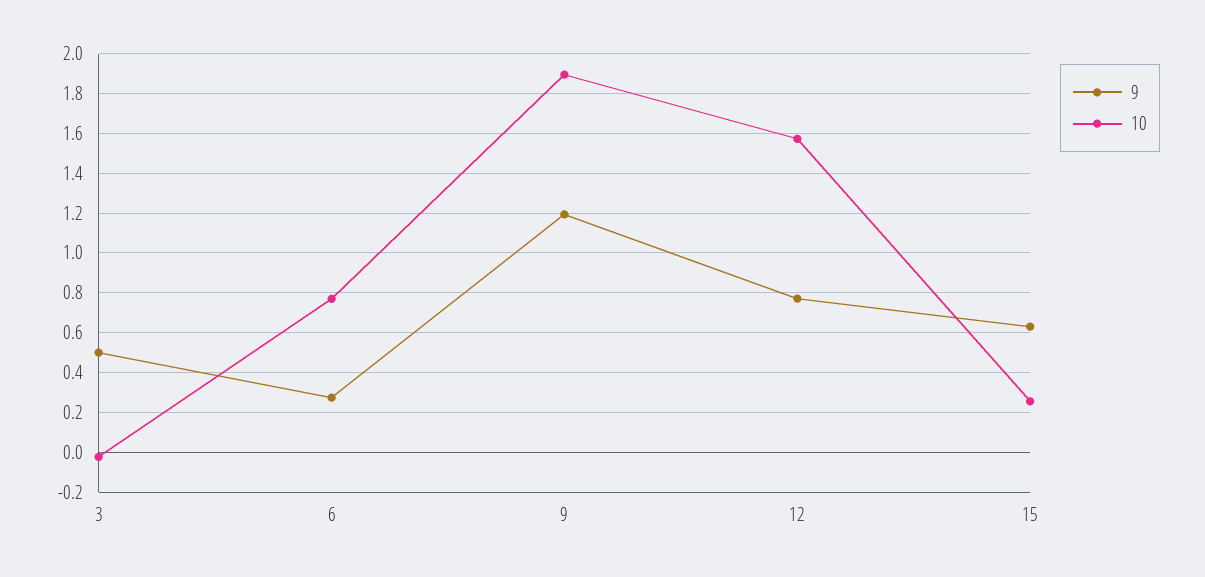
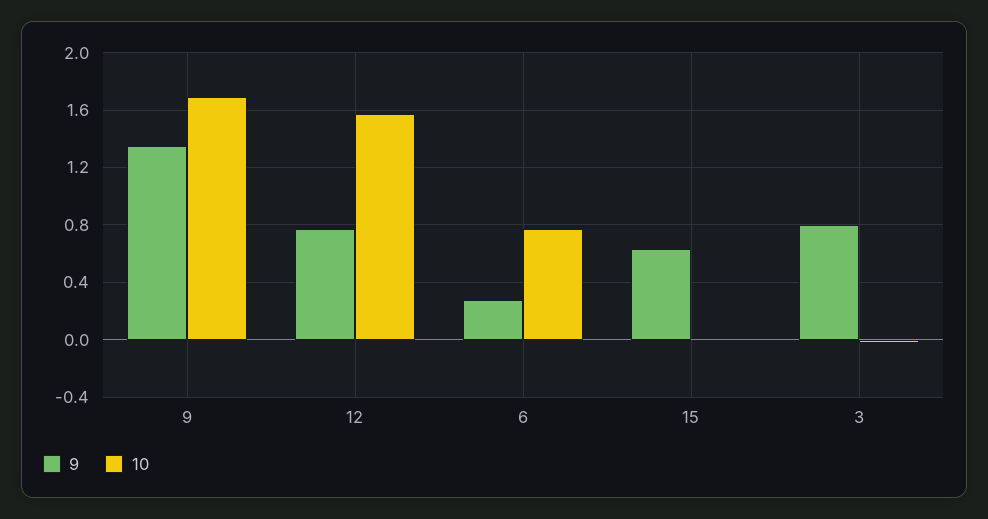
  {
    "9": {
-     "3": 0.5,
+     "3": 0.8,
      "6": 0.3,
-     "9": 1.2,
+     "9": 1.35,
      "12": 0.75,
      "15": 0.65
    },
    "10": {
      "3": 0,
      "6": 0.75,
-     "9": 1.9,
+     "9": 1.7,
      "12": 1.55,
-     "15": 0.25
+     "15": 0
    }
  }

